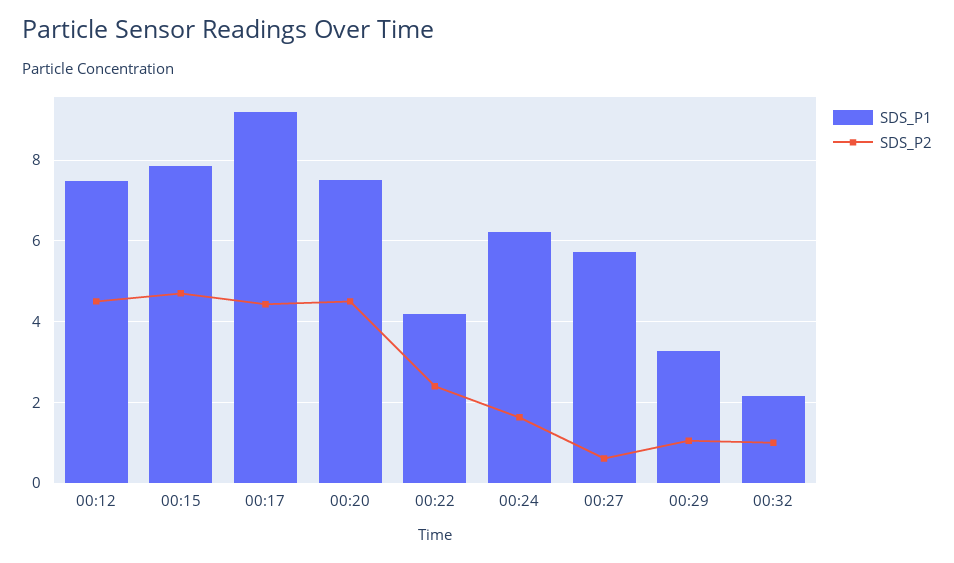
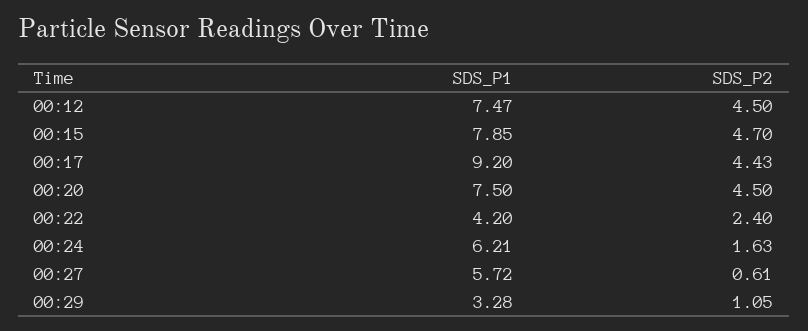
  {
    "SDS_P1": {
      "00:12": 7.47,
      "00:15": 7.85,
      "00:17": 9.2,
      "00:20": 7.5,
      "00:22": 4.2,
      "00:24": 6.21,
      "00:27": 5.72,
-     "00:29": 3.28,
+     "00:29": 3.28
-     "00:32": 2.2
    },
    "SDS_P2": {
      "00:12": 4.5,
      "00:15": 4.7,
      "00:17": 4.43,
      "00:20": 4.5,
      "00:22": 2.4,
      "00:24": 1.63,
      "00:27": 0.61,
-     "00:29": 1.05,
+     "00:29": 1.05
-     "00:32": 1
    }
  }

